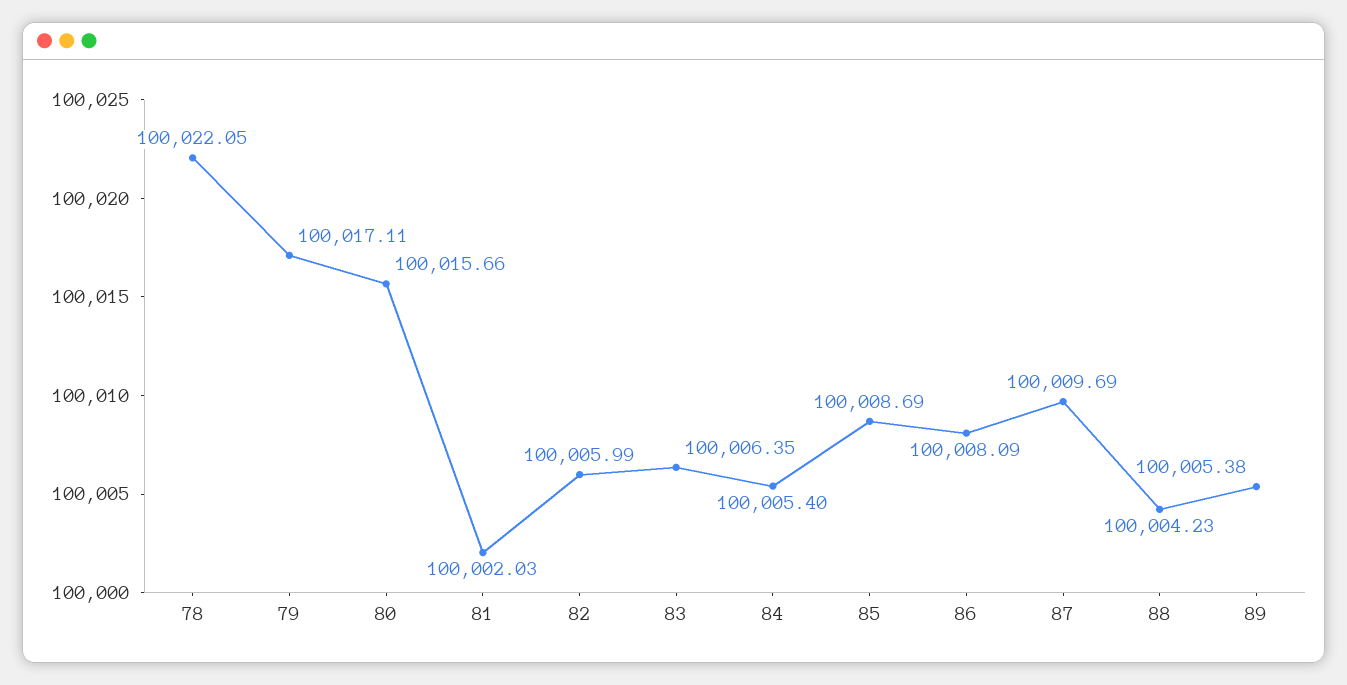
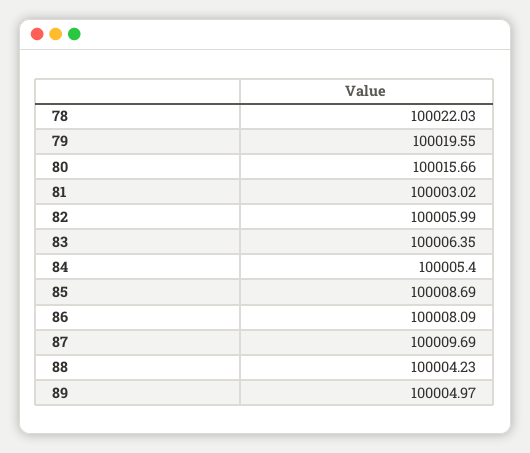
  {
-   "78": 100022.05,
+   "78": 100022.03,
-   "79": 100017.11,
+   "79": 100019.55,
    "80": 100015.66,
-   "81": 100002.03,
+   "81": 100003.02,
    "82": 100005.99,
    "83": 100006.35,
    "84": 100005.4,
    "85": 100008.69,
    "86": 100008.09,
    "87": 100009.69,
    "88": 100004.23,
-   "89": 100005.38
+   "89": 100004.97
  }

